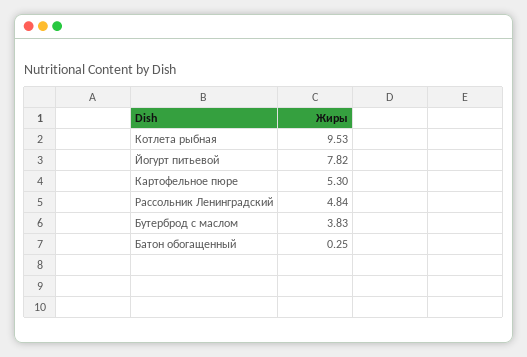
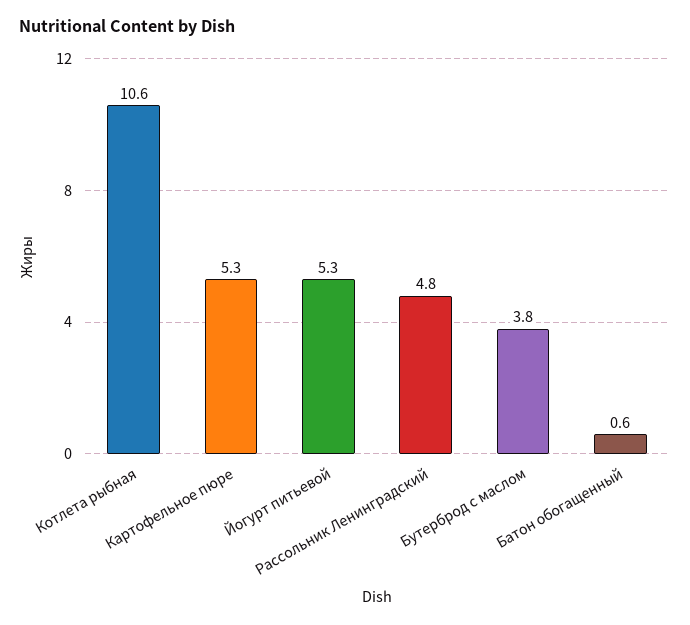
  {
-   "Котлета рыбная": 9.53,
+   "Котлета рыбная": 10.6,
-   "Йогурт питьевой": 7.82,
+   "Йогурт питьевой": 5.3,
    "Картофельное пюре": 5.3,
    "Рассольник Ленинградский": 4.84,
    "Бутерброд с маслом": 3.83,
-   "Батон обогащенный": 0.25
+   "Батон обогащенный": 0.6
  }

